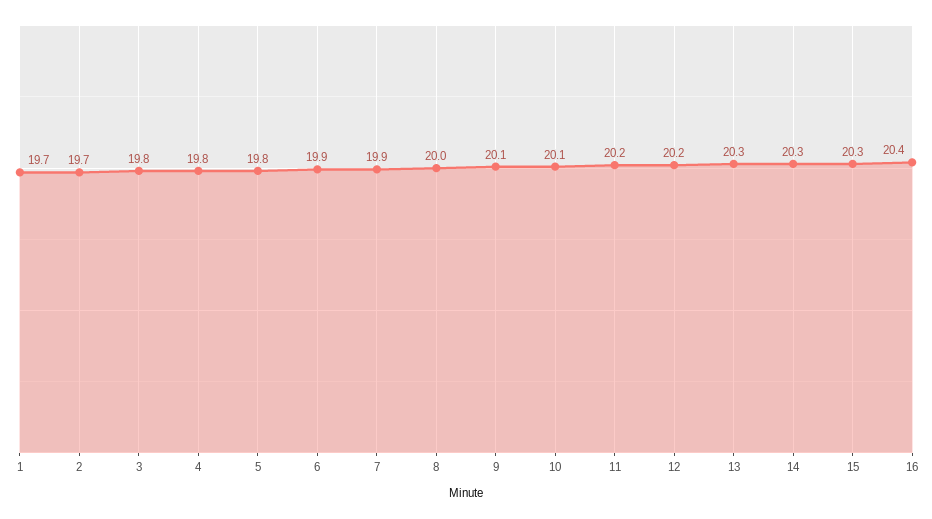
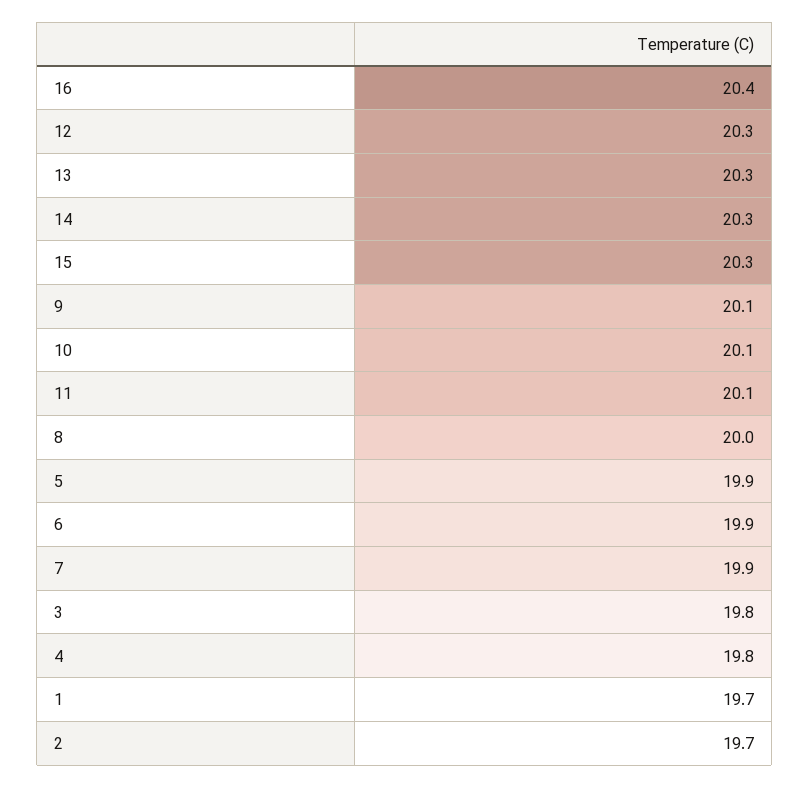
  {
    "1": 19.7,
    "2": 19.7,
    "3": 19.8,
    "4": 19.8,
-   "5": 19.8,
+   "5": 19.9,
    "6": 19.9,
    "7": 19.9,
    "8": 20,
    "9": 20.1,
    "10": 20.1,
-   "11": 20.2,
+   "11": 20.1,
-   "12": 20.2,
+   "12": 20.3,
    "13": 20.3,
    "14": 20.3,
    "15": 20.3,
    "16": 20.4
  }

